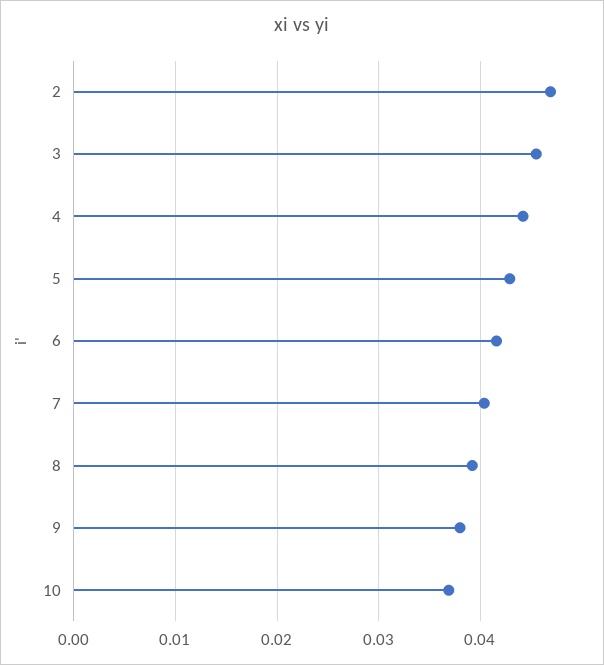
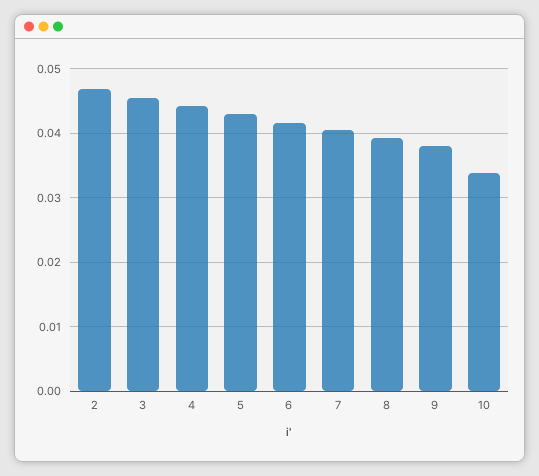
  {
    "2": 0.047,
    "3": 0.046,
    "4": 0.044,
    "5": 0.043,
    "6": 0.042,
    "7": 0.04,
    "8": 0.039,
    "9": 0.038,
-   "10": 0.037
+   "10": 0.034
  }

